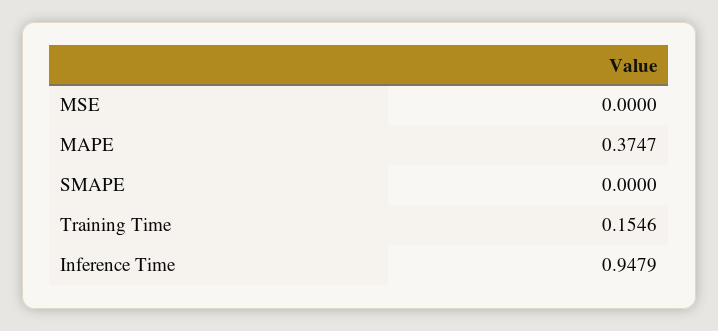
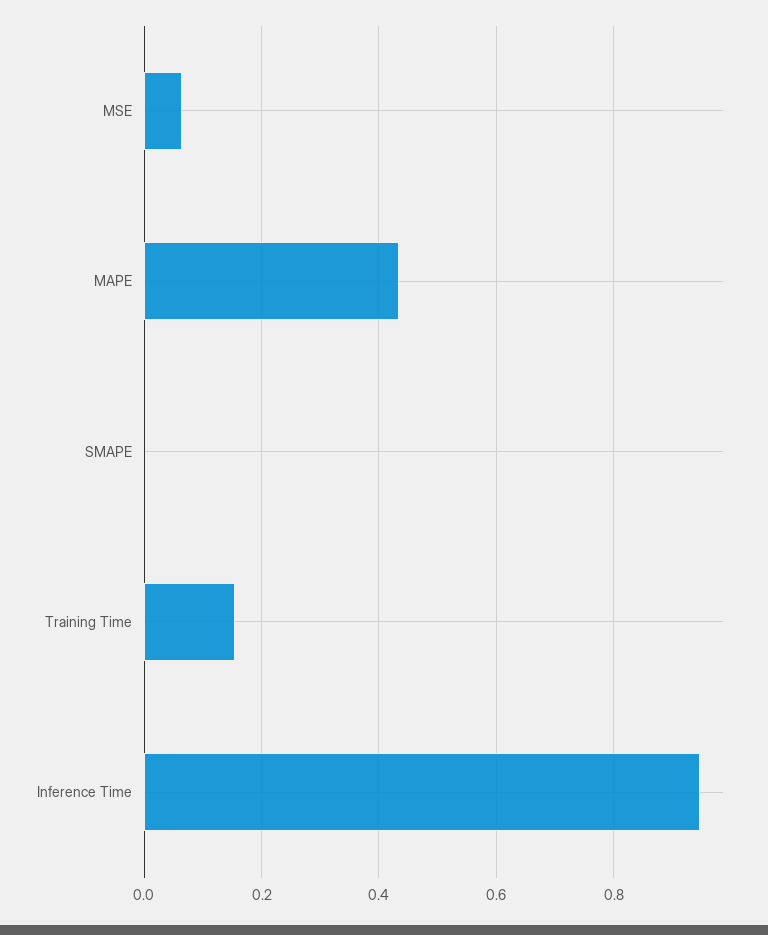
  {
-   "MSE": 0,
+   "MSE": 0.06,
-   "MAPE": 0.3747,
+   "MAPE": 0.44,
    "SMAPE": 0,
    "Training Time": 0.1546,
    "Inference Time": 0.9479
  }

